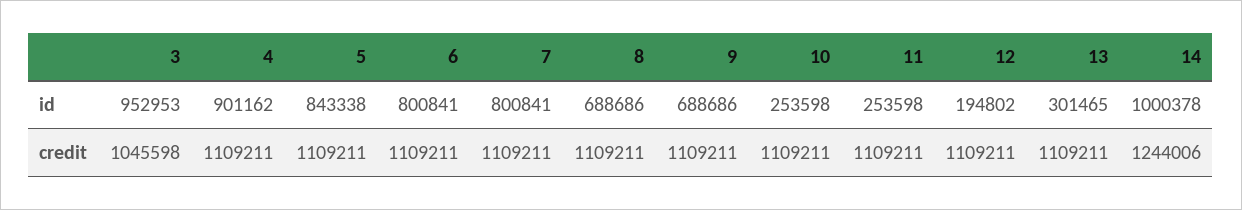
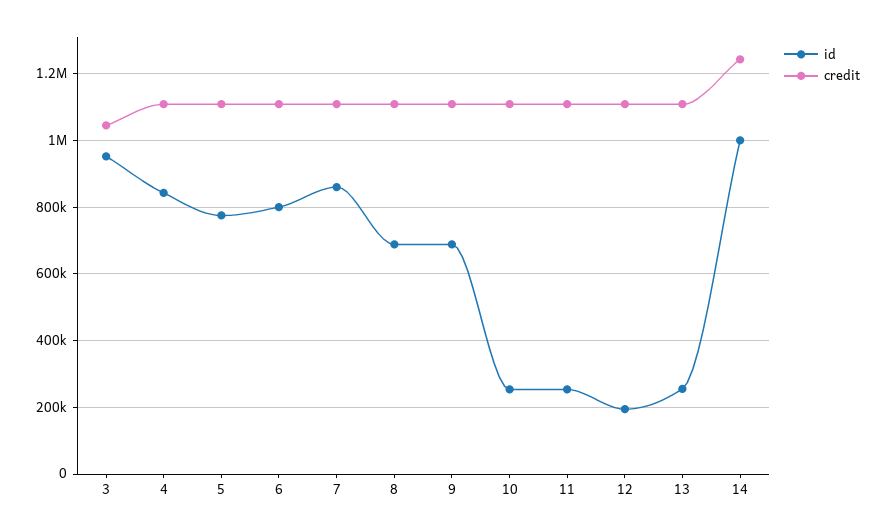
  {
    "id": {
      "3": 952953,
-     "4": 901162,
+     "4": 840000,
-     "5": 843338,
+     "5": 780000,
      "6": 800841,
-     "7": 800841,
+     "7": 860000,
      "8": 688686,
      "9": 688686,
      "10": 253598,
      "11": 253598,
      "12": 194802,
-     "13": 301465,
+     "13": 260000,
      "14": 1000378
    },
    "credit": {
      "3": 1045598,
      "4": 1109211,
      "5": 1109211,
      "6": 1109211,
      "7": 1109211,
      "8": 1109211,
      "9": 1109211,
      "10": 1109211,
      "11": 1109211,
      "12": 1109211,
      "13": 1109211,
      "14": 1244006
    }
  }

